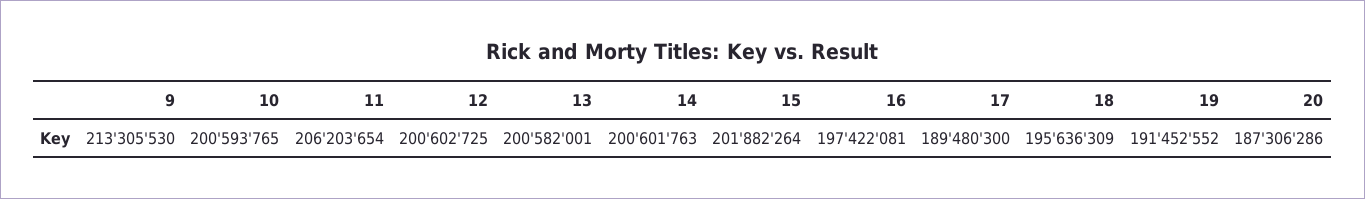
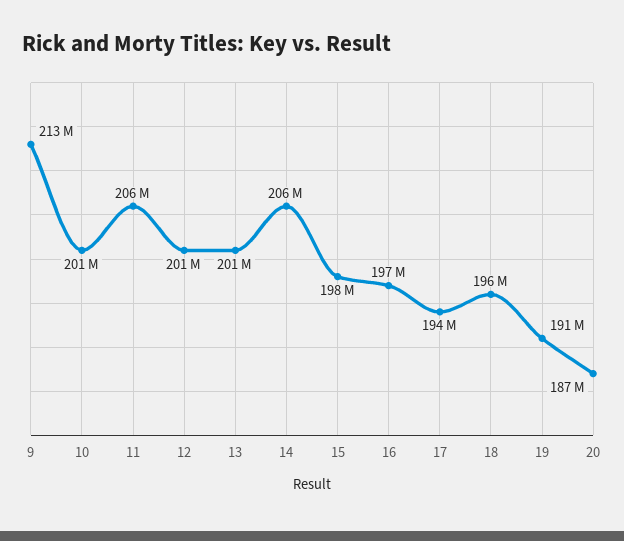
  {
    "9": 213305530,
    "10": 200593765,
    "11": 206203654,
    "12": 200602725,
    "13": 200582001,
-   "14": 200601763,
+   "14": 206000000,
-   "15": 201882264,
+   "15": 198000000,
    "16": 197422081,
-   "17": 189480300,
+   "17": 194000000,
    "18": 195636309,
    "19": 191452552,
    "20": 187306286
  }

